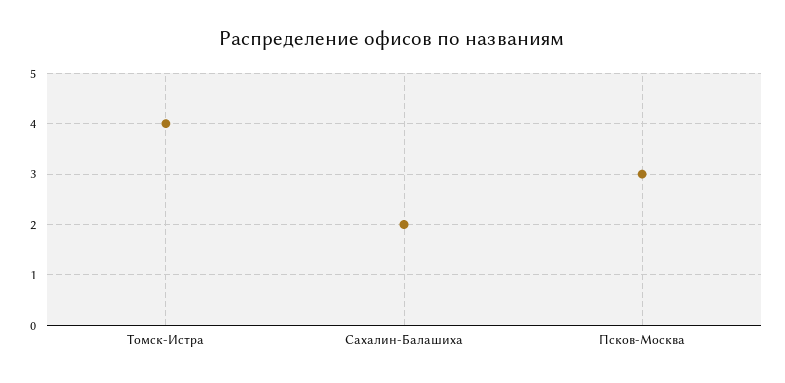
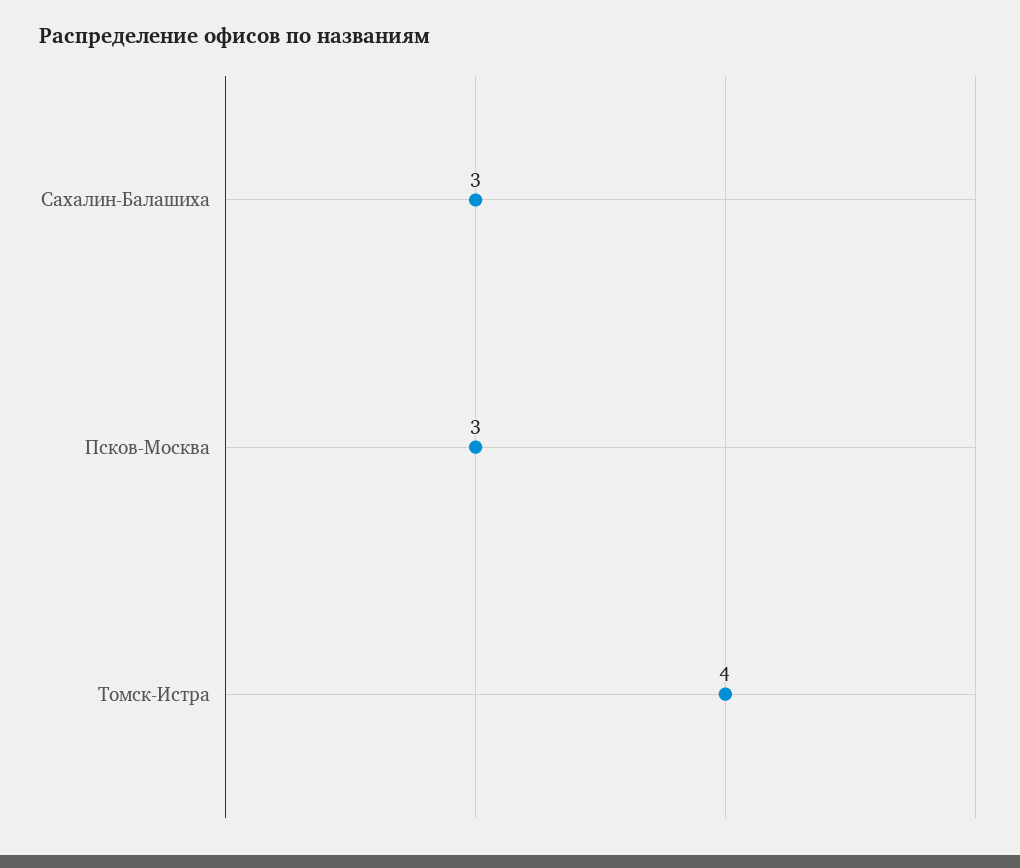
  {
    "Томск-Истра": 4,
-   "Сахалин-Балашиха": 2,
+   "Сахалин-Балашиха": 3,
    "Псков-Москва": 3
  }

